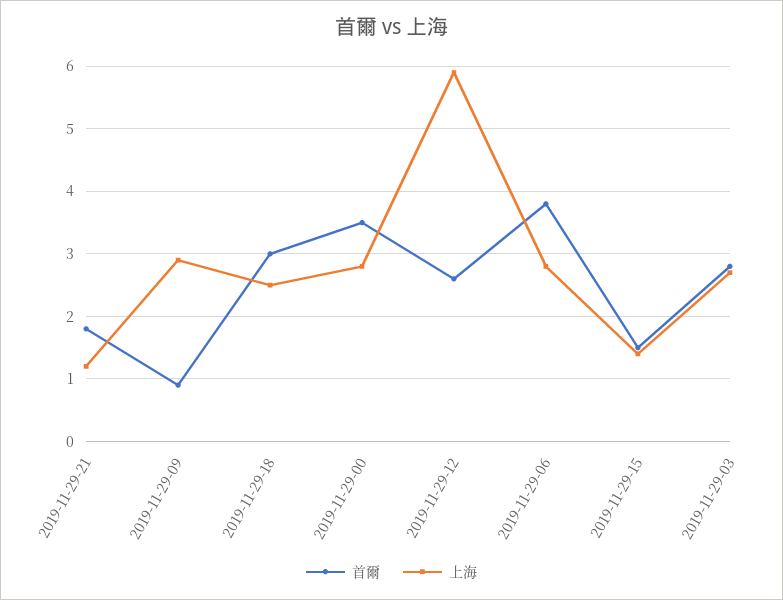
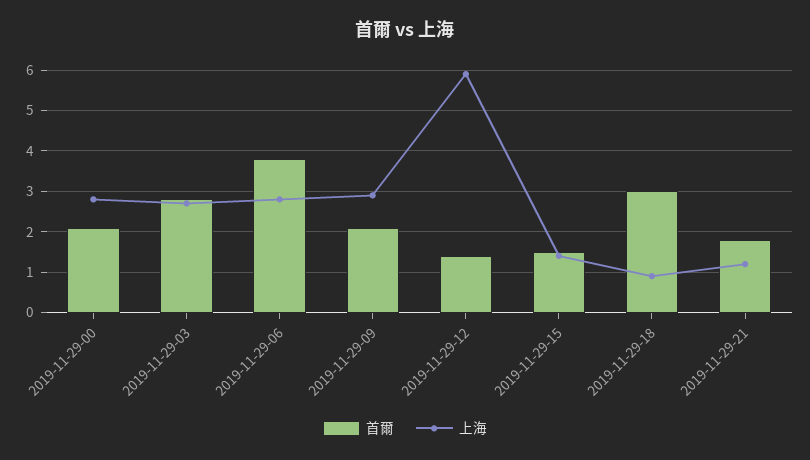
  {
    "首爾": {
      "2019-11-29-21": 1.8,
-     "2019-11-29-09": 0.9,
+     "2019-11-29-09": 2,
      "2019-11-29-18": 3,
-     "2019-11-29-00": 3.5,
+     "2019-11-29-00": 2,
-     "2019-11-29-12": 2.6,
+     "2019-11-29-12": 1.5,
      "2019-11-29-06": 3.8,
      "2019-11-29-15": 1.5,
      "2019-11-29-03": 2.8
    },
    "上海": {
      "2019-11-29-21": 1.2,
      "2019-11-29-09": 2.9,
-     "2019-11-29-18": 2.5,
+     "2019-11-29-18": 1,
      "2019-11-29-00": 2.8,
      "2019-11-29-12": 5.9,
      "2019-11-29-06": 2.8,
      "2019-11-29-15": 1.4,
      "2019-11-29-03": 2.7
    }
  }

